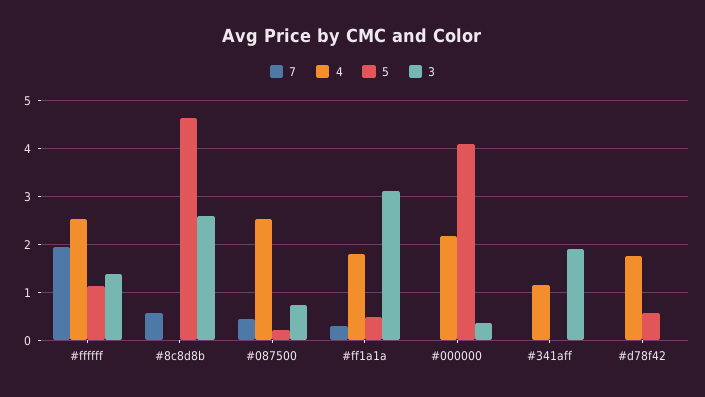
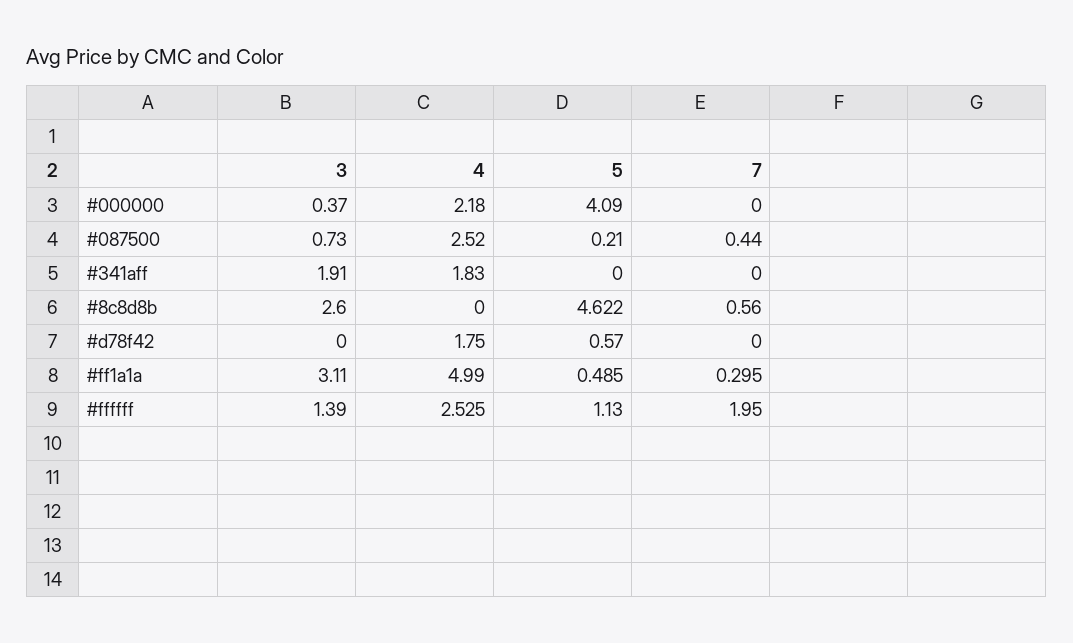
  {
    "7": {
      "#ffffff": 1.95,
      "#8c8d8b": 0.56,
      "#087500": 0.44,
      "#ff1a1a": 0.295,
      "#000000": 0,
      "#341aff": 0,
      "#d78f42": 0
    },
    "4": {
      "#ffffff": 2.525,
      "#8c8d8b": 0,
      "#087500": 2.52,
-     "#ff1a1a": 1.8,
+     "#ff1a1a": 4.99,
      "#000000": 2.18,
-     "#341aff": 1.2,
+     "#341aff": 1.83,
      "#d78f42": 1.75
    },
    "5": {
      "#ffffff": 1.13,
      "#8c8d8b": 4.622,
      "#087500": 0.21,
      "#ff1a1a": 0.485,
      "#000000": 4.09,
      "#341aff": 0,
      "#d78f42": 0.57
    },
    "3": {
      "#ffffff": 1.39,
      "#8c8d8b": 2.6,
      "#087500": 0.73,
      "#ff1a1a": 3.11,
      "#000000": 0.37,
      "#341aff": 1.91,
      "#d78f42": 0
    }
  }

